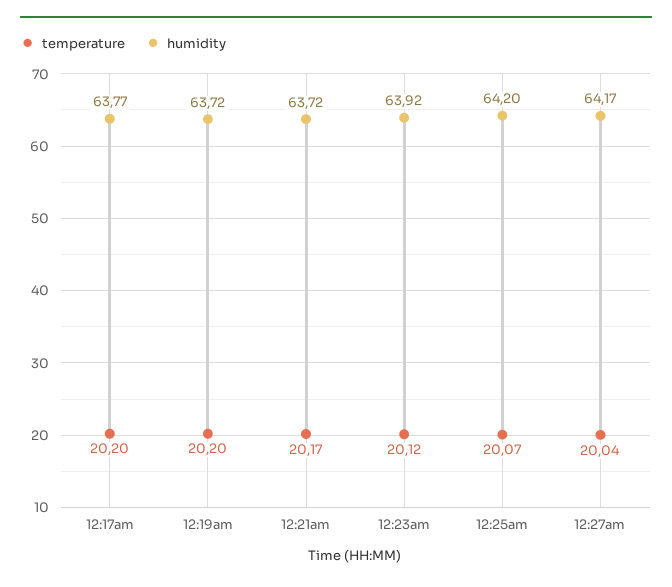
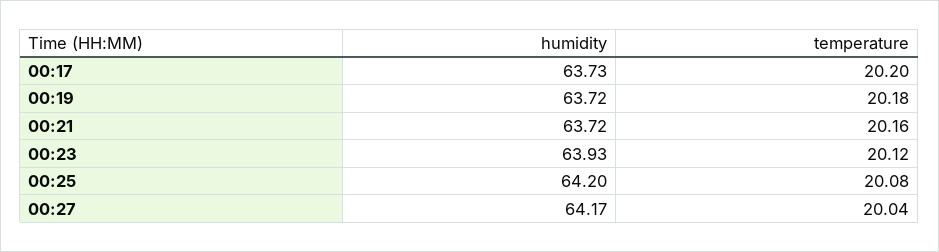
  {
    "temperature": {
      "12:17am": 20.2,
-     "12:19am": 20.2,
+     "12:19am": 20.18,
-     "12:21am": 20.17,
+     "12:21am": 20.16,
      "12:23am": 20.12,
-     "12:25am": 20.07,
+     "12:25am": 20.08,
      "12:27am": 20.04
    },
    "humidity": {
-     "12:17am": 63.77,
+     "12:17am": 63.73,
      "12:19am": 63.72,
      "12:21am": 63.72,
-     "12:23am": 63.92,
+     "12:23am": 63.93,
      "12:25am": 64.2,
      "12:27am": 64.17
    }
  }

